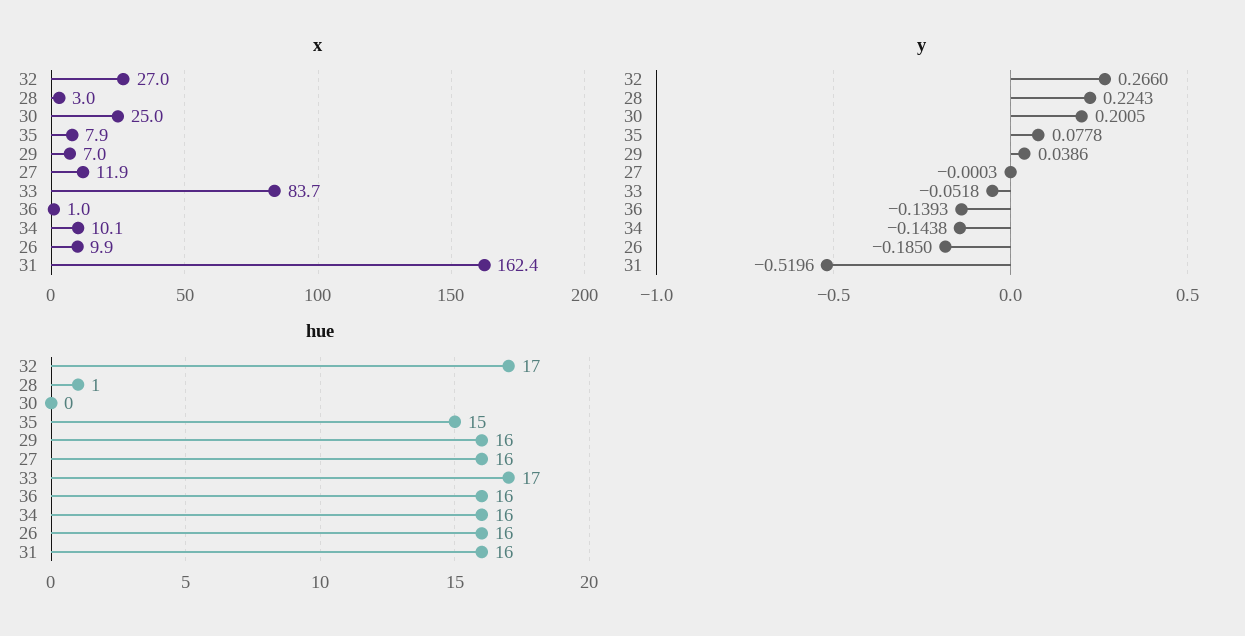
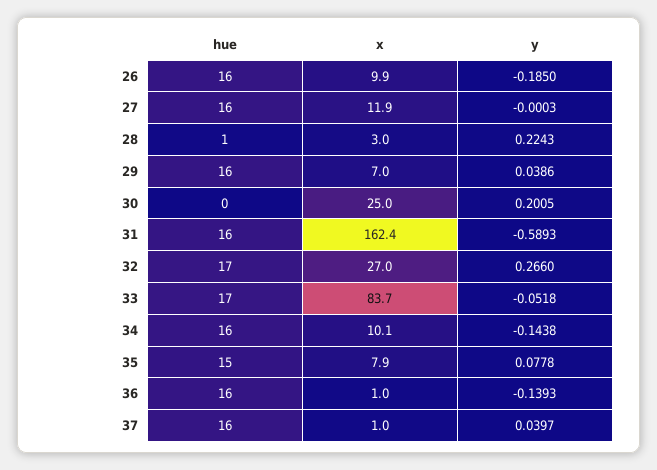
  {
    "x": {
      "32": 27,
      "28": 3,
      "30": 25,
      "35": 7.9,
      "29": 7,
      "27": 11.9,
      "33": 83.7,
      "36": 1,
      "34": 10.1,
      "26": 9.9,
-     "31": 162.4
+     "31": 162.4,
+     "37": 1
    },
    "y": {
      "32": 0.266,
      "28": 0.2243,
      "30": 0.2005,
      "35": 0.0778,
      "29": 0.0386,
      "27": -0.0003,
      "33": -0.0518,
      "36": -0.1393,
      "34": -0.1438,
      "26": -0.185,
-     "31": -0.5196
+     "31": -0.5893,
+     "37": 0.0397
    },
    "hue": {
      "32": 17,
      "28": 1,
      "30": 0,
      "35": 15,
      "29": 16,
      "27": 16,
      "33": 17,
      "36": 16,
      "34": 16,
      "26": 16,
-     "31": 16
+     "31": 16,
+     "37": 16
    }
  }

